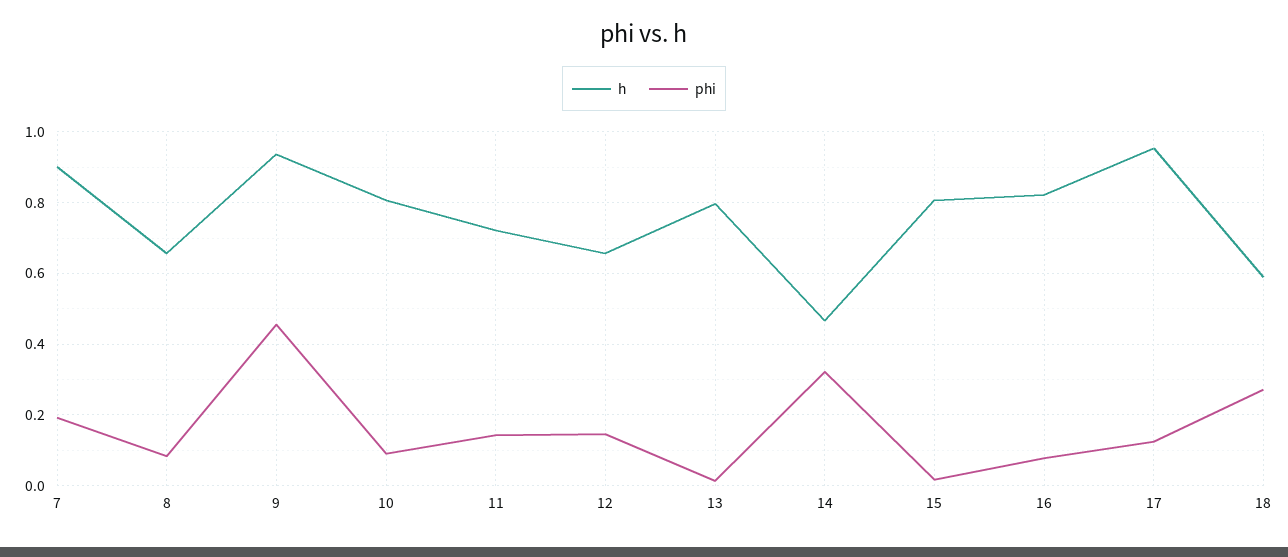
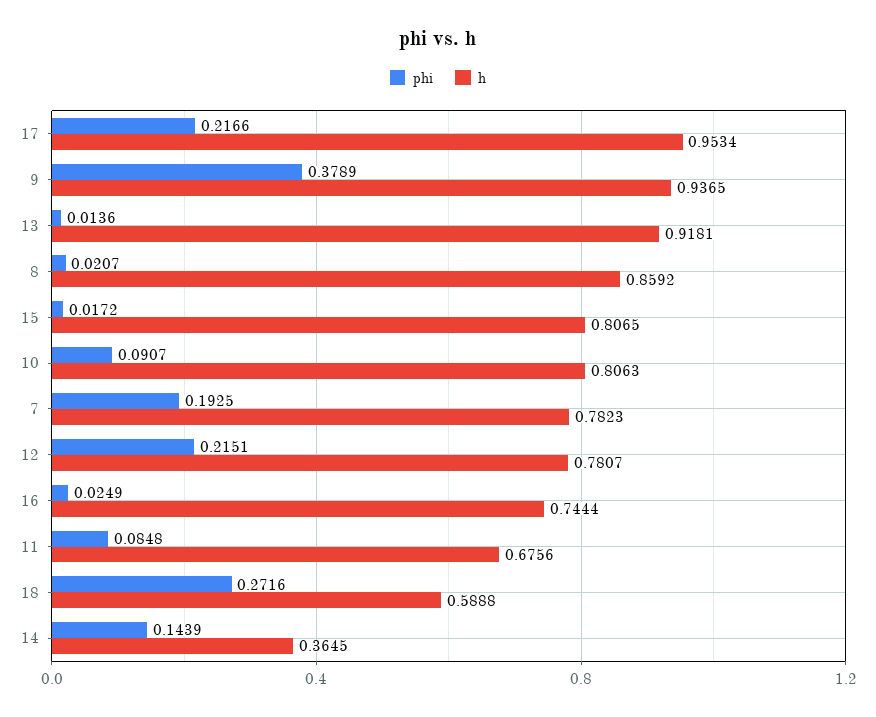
  {
    "h": {
-     "7": 0.9,
+     "7": 0.7823,
-     "8": 0.66,
+     "8": 0.8592,
      "9": 0.9365,
      "10": 0.8063,
-     "11": 0.72,
+     "11": 0.6756,
-     "12": 0.66,
+     "12": 0.7807,
-     "13": 0.8,
+     "13": 0.9181,
-     "14": 0.46,
+     "14": 0.3645,
      "15": 0.8065,
-     "16": 0.82,
+     "16": 0.7444,
      "17": 0.9534,
      "18": 0.5888
    },
    "phi": {
      "7": 0.1925,
-     "8": 0.08,
+     "8": 0.0207,
-     "9": 0.46,
+     "9": 0.3789,
      "10": 0.0907,
-     "11": 0.14,
+     "11": 0.0848,
-     "12": 0.14,
+     "12": 0.2151,
      "13": 0.0136,
-     "14": 0.32,
+     "14": 0.1439,
      "15": 0.0172,
-     "16": 0.08,
+     "16": 0.0249,
-     "17": 0.12,
+     "17": 0.2166,
      "18": 0.2716
    }
  }

